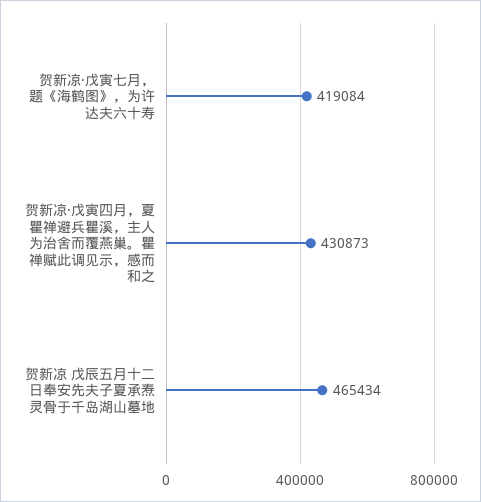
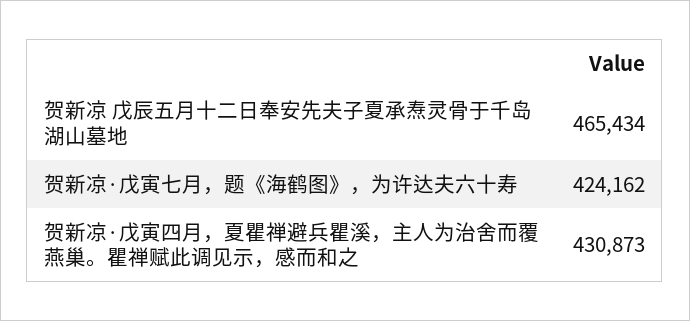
  {
-   "贺新凉·戊寅七月，题《海鹤图》，为许达夫六十寿": 419084,
+   "贺新凉·戊寅七月，题《海鹤图》，为许达夫六十寿": 424162,
    "贺新凉·戊寅四月，夏瞿禅避兵瞿溪，主人为治舍而覆燕巢。瞿禅赋此调见示，感而和之": 430873,
    "贺新凉 戊辰五月十二日奉安先夫子夏承焘灵骨于千岛湖山墓地": 465434
  }

